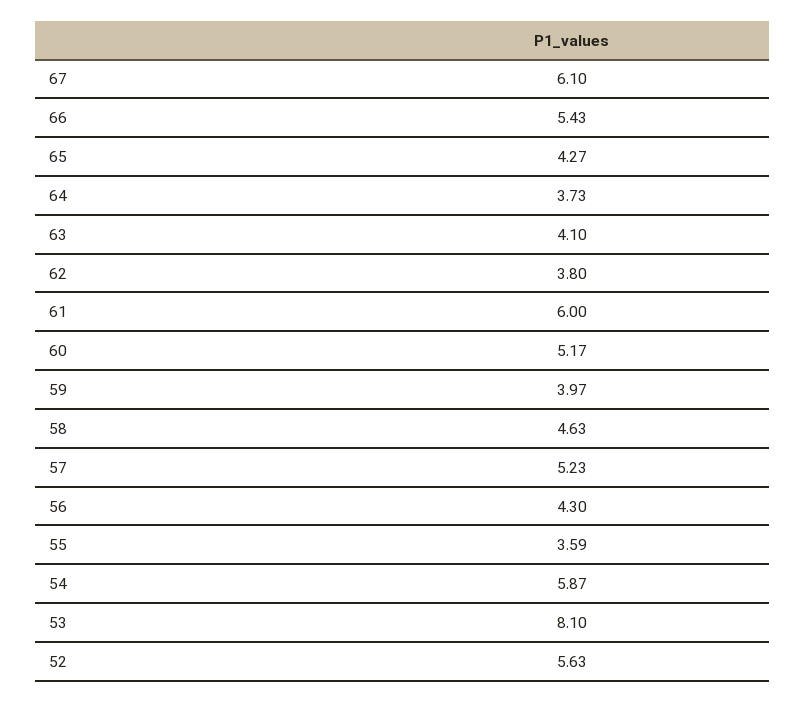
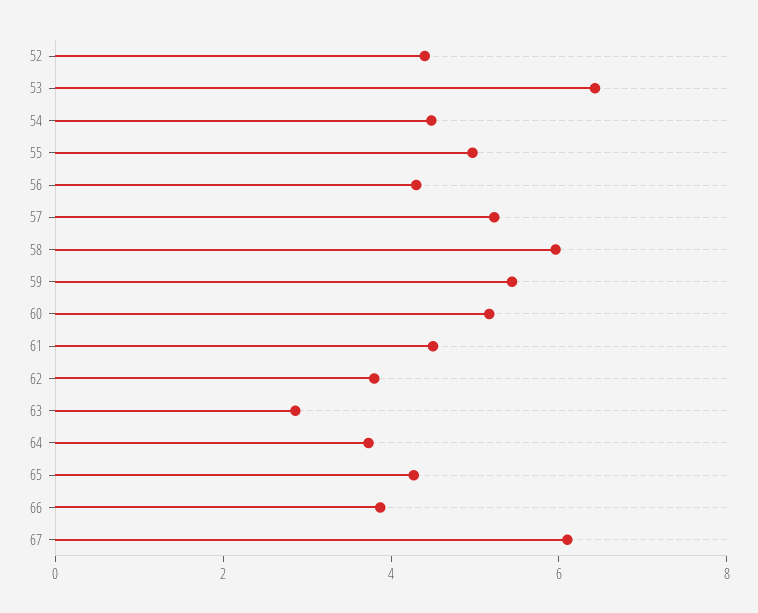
  {
    "67": 6.1,
-   "66": 5.43,
+   "66": 4,
    "65": 4.27,
    "64": 3.73,
-   "63": 4.1,
+   "63": 3,
    "62": 3.8,
-   "61": 6,
+   "61": 4.5,
    "60": 5.17,
-   "59": 3.97,
+   "59": 5.5,
-   "58": 4.63,
+   "58": 6,
    "57": 5.23,
    "56": 4.3,
-   "55": 3.59,
+   "55": 5,
-   "54": 5.87,
+   "54": 4.5,
-   "53": 8.1,
+   "53": 6.5,
-   "52": 5.63
+   "52": 4.5
  }

